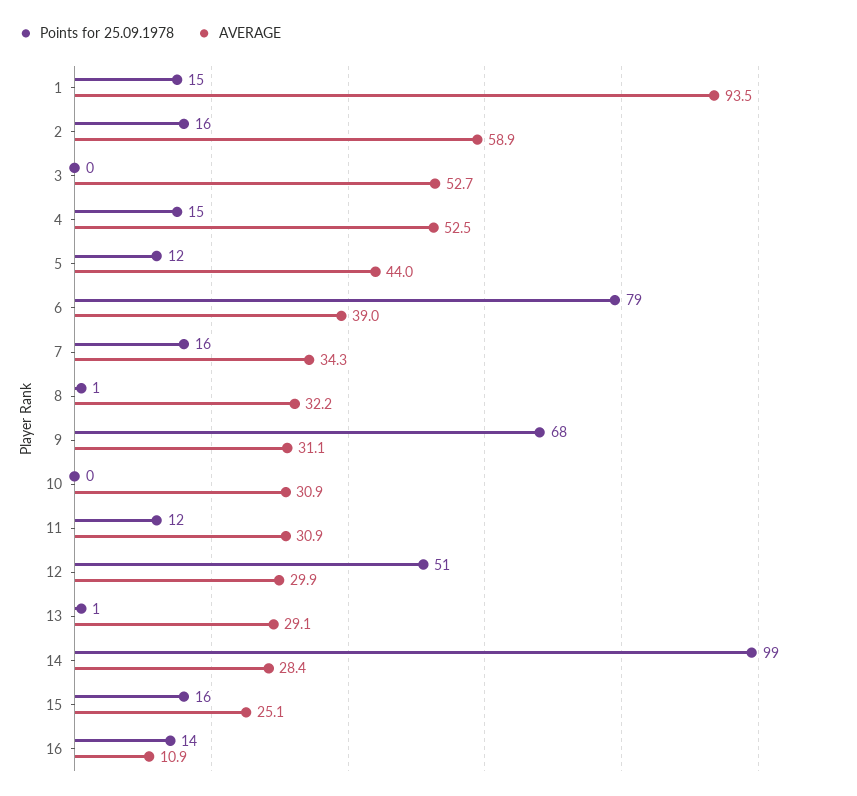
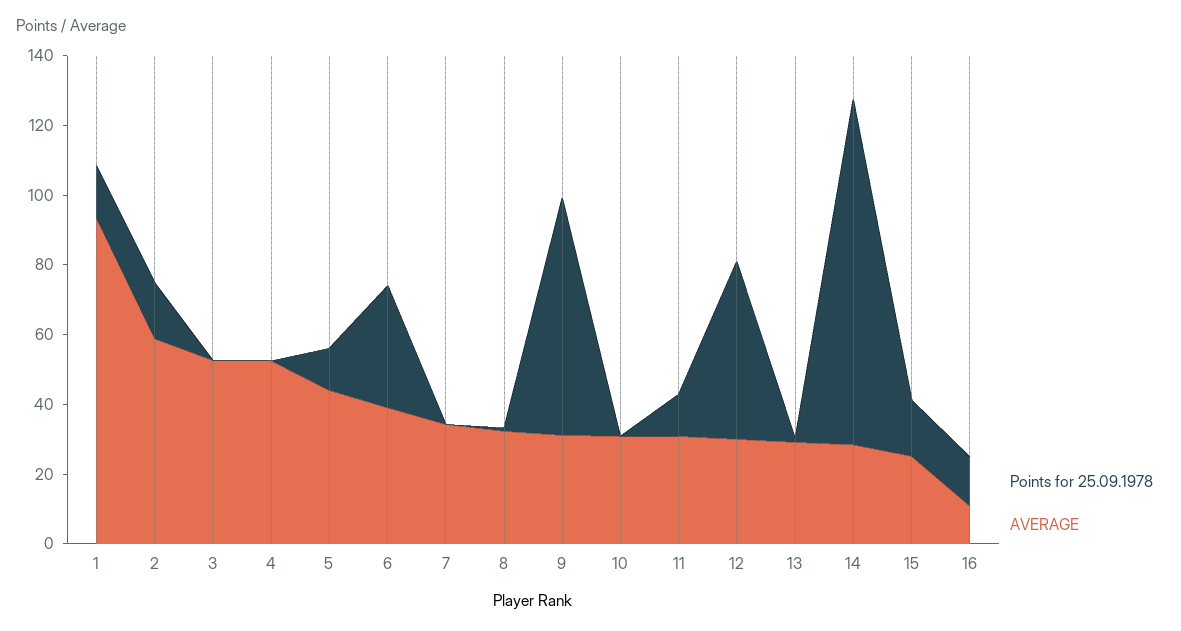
  {
    "Points for 25.09.1978": {
      "1": 15,
      "2": 16,
      "3": 0,
-     "4": 15,
+     "4": 0,
      "5": 12,
-     "6": 79,
+     "6": 35,
-     "7": 16,
+     "7": 0,
      "8": 1,
      "9": 68,
      "10": 0,
      "11": 12,
      "12": 51,
      "13": 1,
      "14": 99,
      "15": 16,
      "16": 14
    },
    "AVERAGE": {
      "1": 93.5,
      "2": 58.9,
      "3": 52.7,
      "4": 52.5,
      "5": 44,
      "6": 39,
      "7": 34.3,
      "8": 32.2,
      "9": 31.1,
      "10": 30.9,
      "11": 30.9,
      "12": 29.9,
      "13": 29.1,
      "14": 28.4,
      "15": 25.1,
      "16": 10.9
    }
  }

